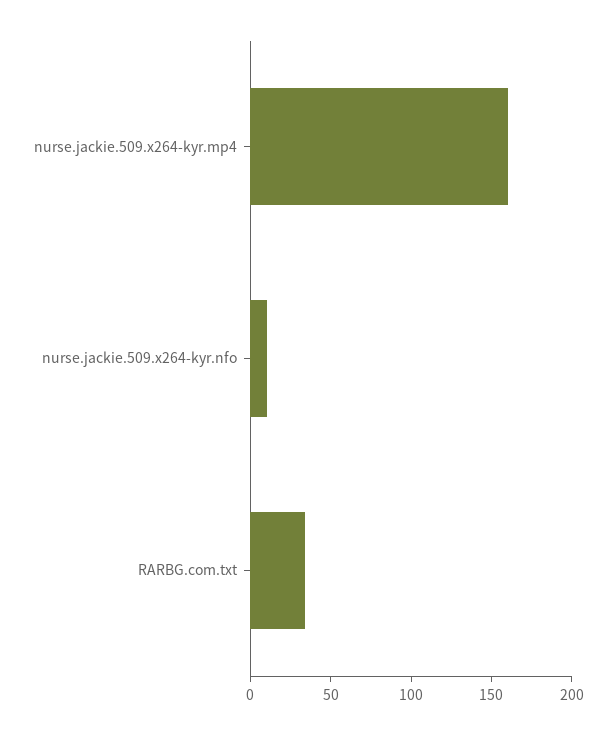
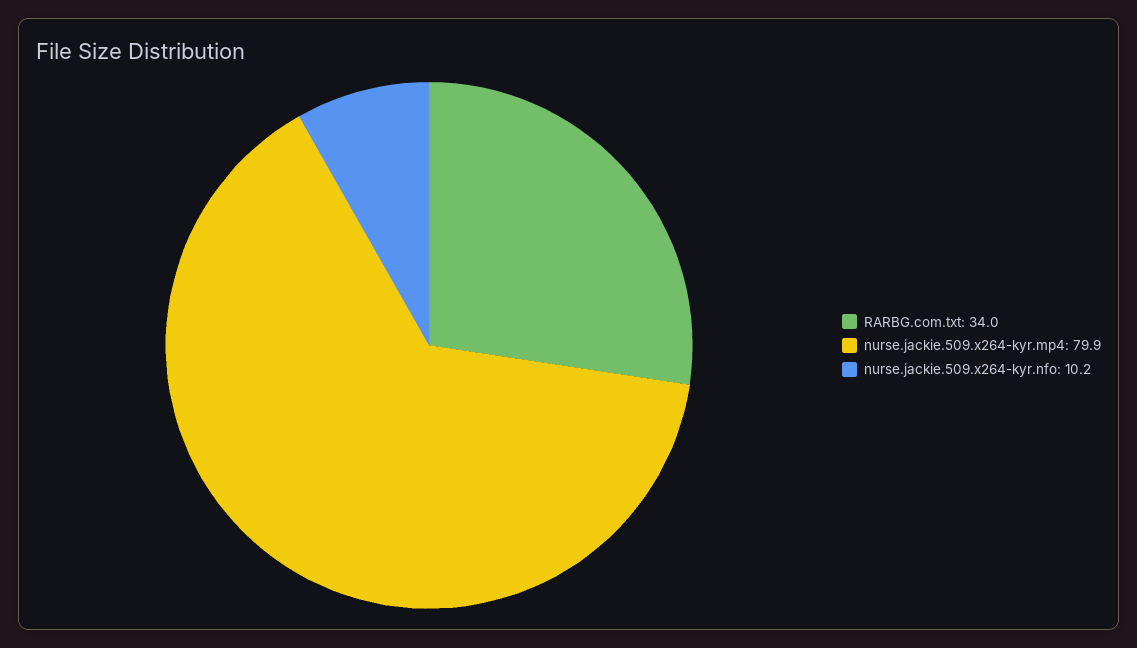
  {
-   "nurse.jackie.509.x264-kyr.mp4": 160,
+   "nurse.jackie.509.x264-kyr.mp4": 79.9,
    "nurse.jackie.509.x264-kyr.nfo": 10.2,
    "RARBG.com.txt": 34
  }

